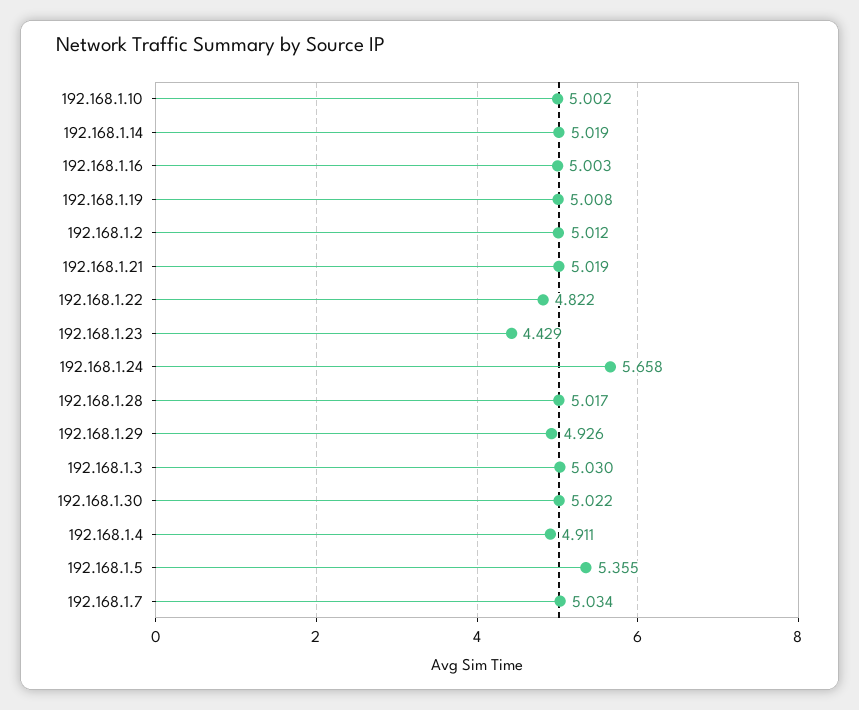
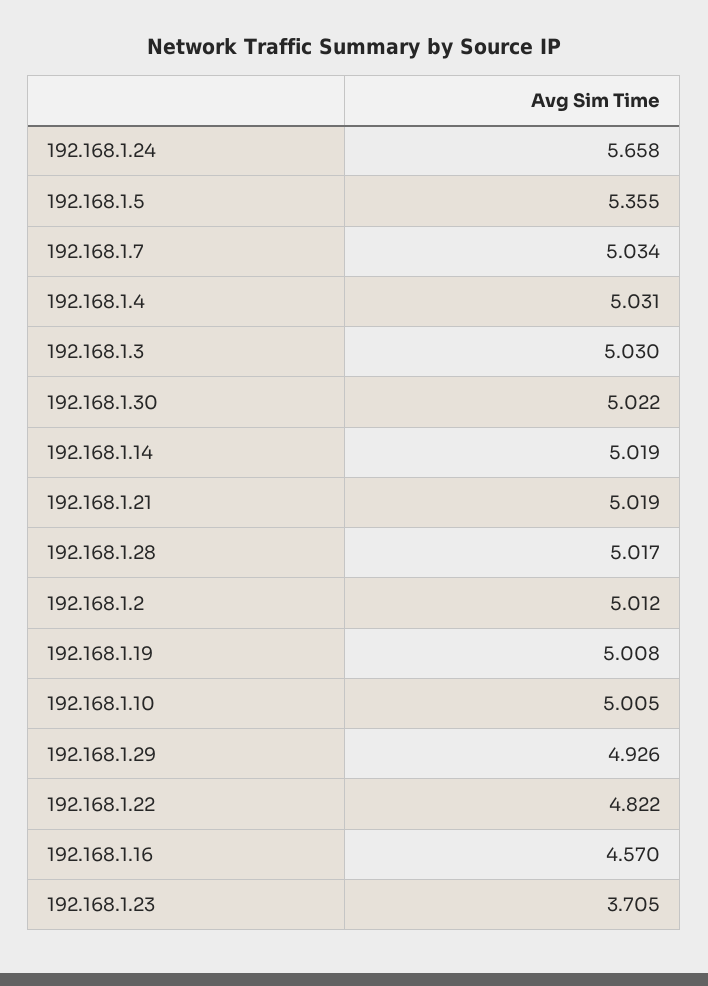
  {
-   "192.168.1.10": 5.002,
+   "192.168.1.10": 5.005,
    "192.168.1.14": 5.019,
-   "192.168.1.16": 5.003,
+   "192.168.1.16": 4.57,
    "192.168.1.19": 5.008,
    "192.168.1.2": 5.012,
    "192.168.1.21": 5.019,
    "192.168.1.22": 4.822,
-   "192.168.1.23": 4.429,
+   "192.168.1.23": 3.705,
    "192.168.1.24": 5.658,
    "192.168.1.28": 5.017,
    "192.168.1.29": 4.926,
    "192.168.1.3": 5.03,
    "192.168.1.30": 5.022,
-   "192.168.1.4": 4.911,
+   "192.168.1.4": 5.031,
    "192.168.1.5": 5.355,
    "192.168.1.7": 5.034
  }

